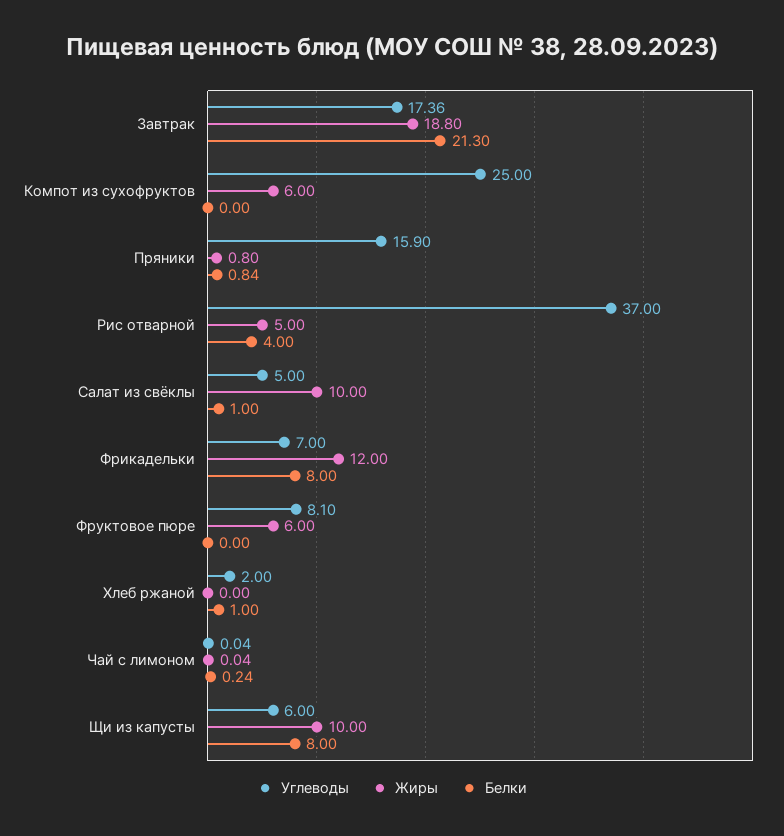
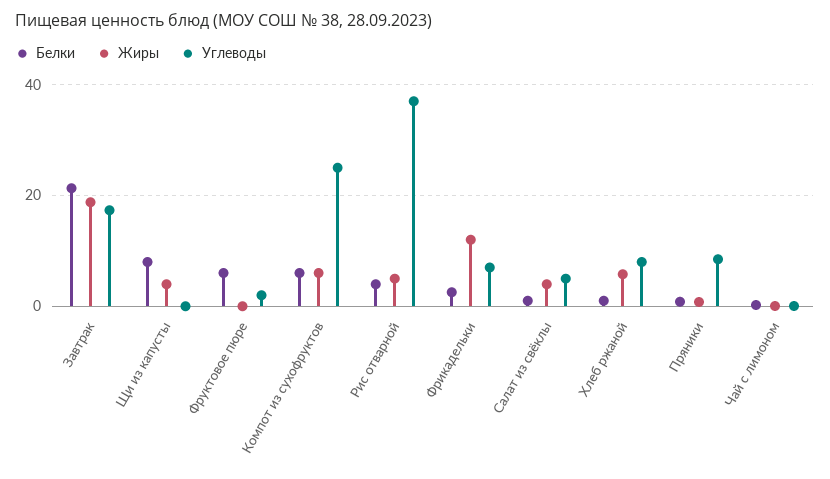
  {
    "Углеводы": {
      "Завтрак": 17.36,
      "Компот из сухофруктов": 25,
-     "Пряники": 15.9,
+     "Пряники": 8,
      "Рис отварной": 37,
      "Салат из свёклы": 5,
      "Фрикадельки": 7,
-     "Фруктовое пюре": 8.1,
+     "Фруктовое пюре": 2,
-     "Хлеб ржаной": 2,
+     "Хлеб ржаной": 8,
      "Чай с лимоном": 0.04,
-     "Щи из капусты": 6
+     "Щи из капусты": 0
    },
    "Жиры": {
      "Завтрак": 18.8,
      "Компот из сухофруктов": 6,
      "Пряники": 0.8,
      "Рис отварной": 5,
-     "Салат из свёклы": 10,
+     "Салат из свёклы": 4,
      "Фрикадельки": 12,
-     "Фруктовое пюре": 6,
+     "Фруктовое пюре": 0,
-     "Хлеб ржаной": 0,
+     "Хлеб ржаной": 6,
      "Чай с лимоном": 0.04,
-     "Щи из капусты": 10
+     "Щи из капусты": 4
    },
    "Белки": {
      "Завтрак": 21.3,
-     "Компот из сухофруктов": 0,
+     "Компот из сухофруктов": 6,
      "Пряники": 0.84,
      "Рис отварной": 4,
      "Салат из свёклы": 1,
-     "Фрикадельки": 8,
+     "Фрикадельки": 2,
-     "Фруктовое пюре": 0,
+     "Фруктовое пюре": 6,
      "Хлеб ржаной": 1,
      "Чай с лимоном": 0.24,
      "Щи из капусты": 8
    }
  }

